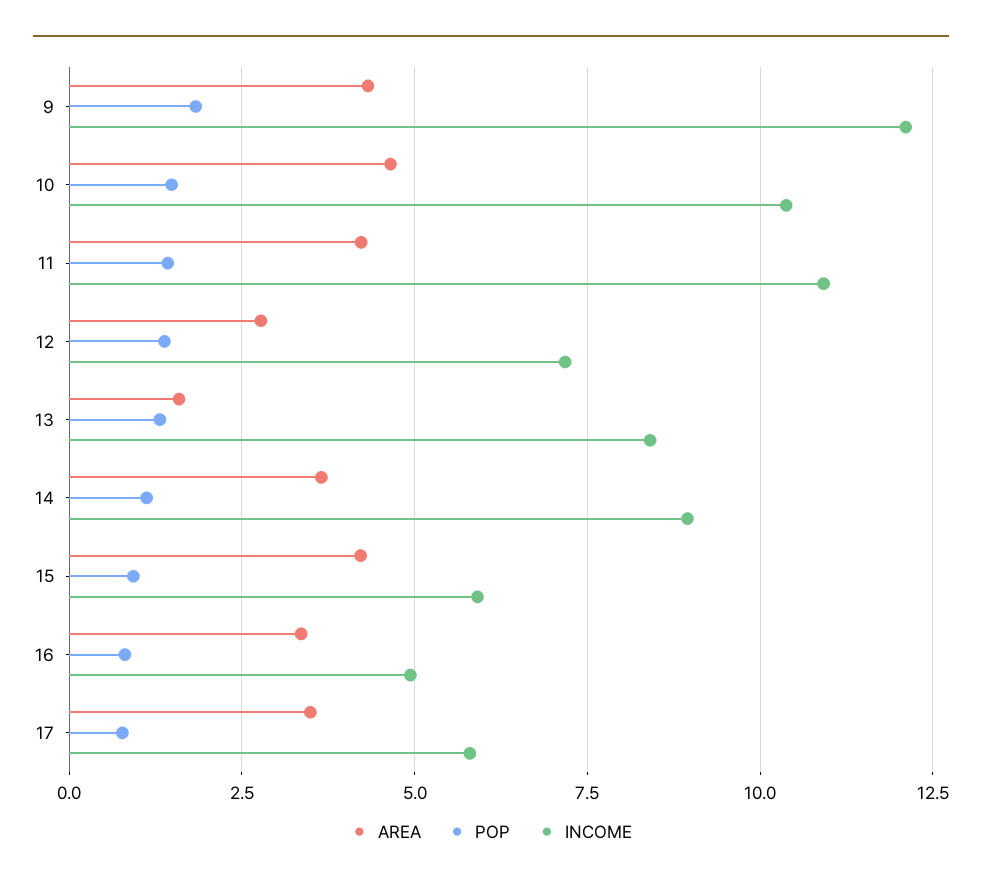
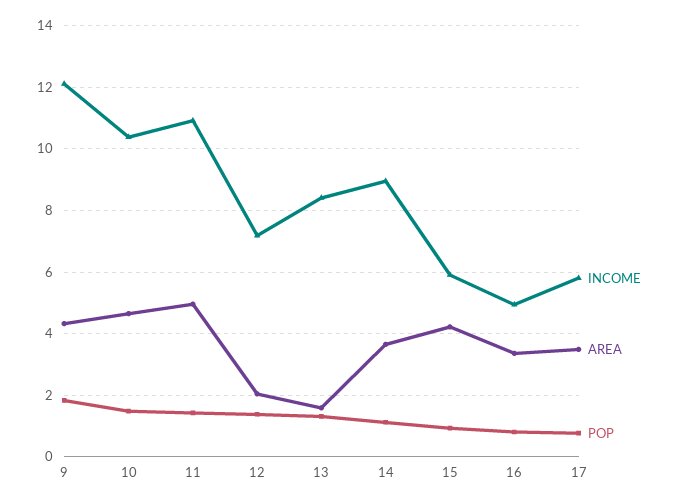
  {
    "AREA": {
      "9": 4.4,
      "10": 4.6,
-     "11": 4.25,
+     "11": 5,
-     "12": 2.75,
+     "12": 2,
      "13": 1.6,
      "14": 3.6,
      "15": 4.2,
      "16": 3.4,
      "17": 3.4
    },
    "POP": {
      "9": 1.8,
      "10": 1.4,
      "11": 1.4,
      "12": 1.4,
      "13": 1.4,
      "14": 1.2,
      "15": 1,
      "16": 0.8,
      "17": 0.8
    },
    "INCOME": {
      "9": 12.2,
      "10": 10.4,
      "11": 11,
      "12": 7.2,
      "13": 8.4,
      "14": 9,
      "15": 6,
      "16": 5,
      "17": 5.8
    }
  }

